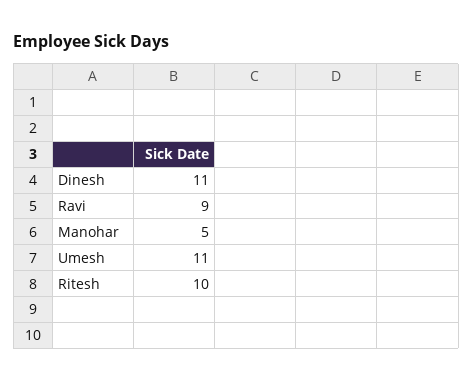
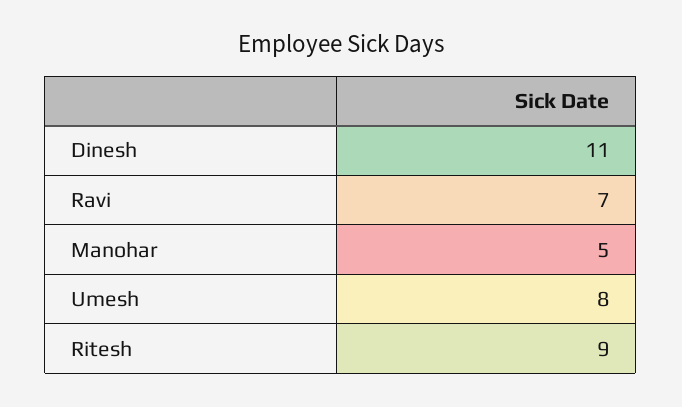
  {
    "Dinesh": 11,
-   "Ravi": 9,
+   "Ravi": 7,
    "Manohar": 5,
-   "Umesh": 11,
+   "Umesh": 8,
-   "Ritesh": 10
+   "Ritesh": 9
  }

